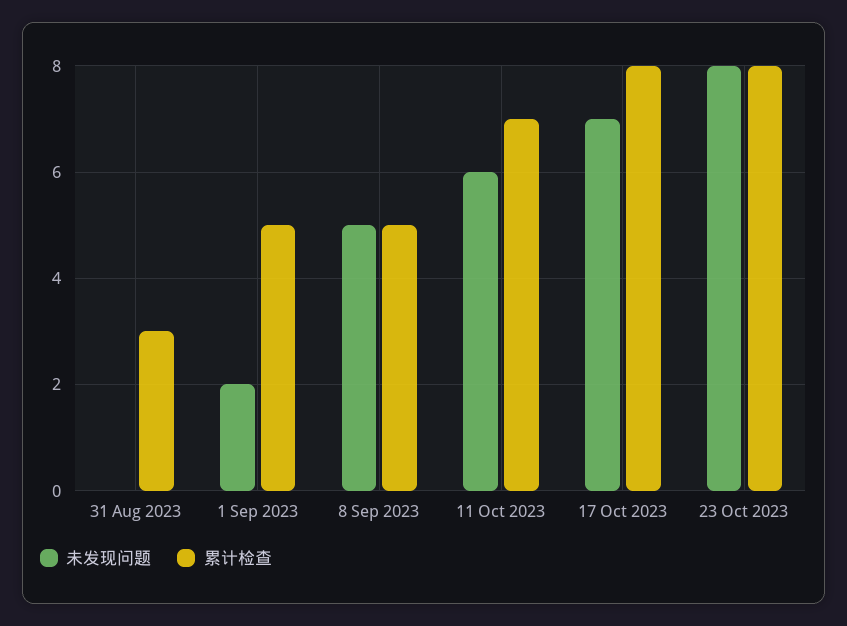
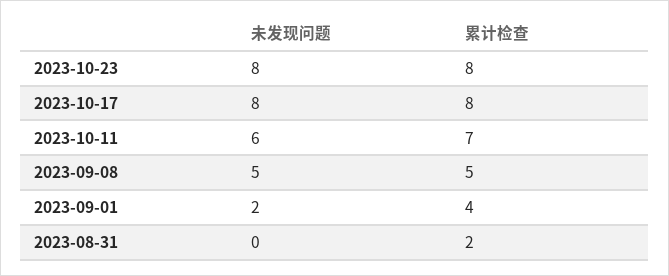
  {
    "未发现问题": {
      "31 Aug 2023": 0,
      "1 Sep 2023": 2,
      "8 Sep 2023": 5,
      "11 Oct 2023": 6,
-     "17 Oct 2023": 7,
+     "17 Oct 2023": 8,
      "23 Oct 2023": 8
    },
    "累计检查": {
-     "31 Aug 2023": 3,
+     "31 Aug 2023": 2,
-     "1 Sep 2023": 5,
+     "1 Sep 2023": 4,
      "8 Sep 2023": 5,
      "11 Oct 2023": 7,
      "17 Oct 2023": 8,
      "23 Oct 2023": 8
    }
  }

